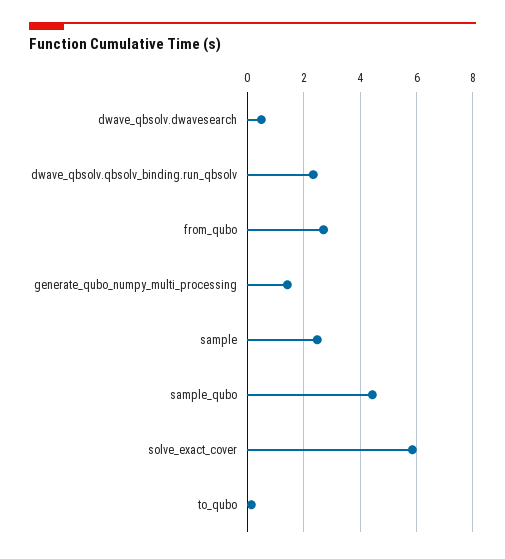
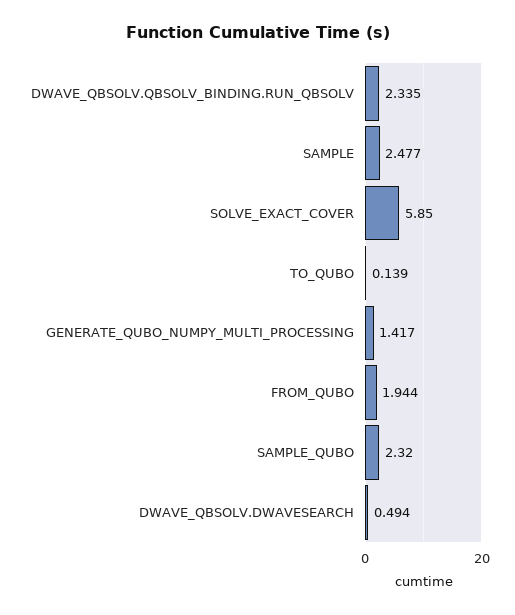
  {
    "dwave_qbsolv.dwavesearch": 0.494,
    "dwave_qbsolv.qbsolv_binding.run_qbsolv": 2.335,
-   "from_qubo": 2.75,
+   "from_qubo": 1.944,
    "generate_qubo_numpy_multi_processing": 1.417,
    "sample": 2.477,
-   "sample_qubo": 4.5,
+   "sample_qubo": 2.32,
    "solve_exact_cover": 5.85,
    "to_qubo": 0.139
  }

